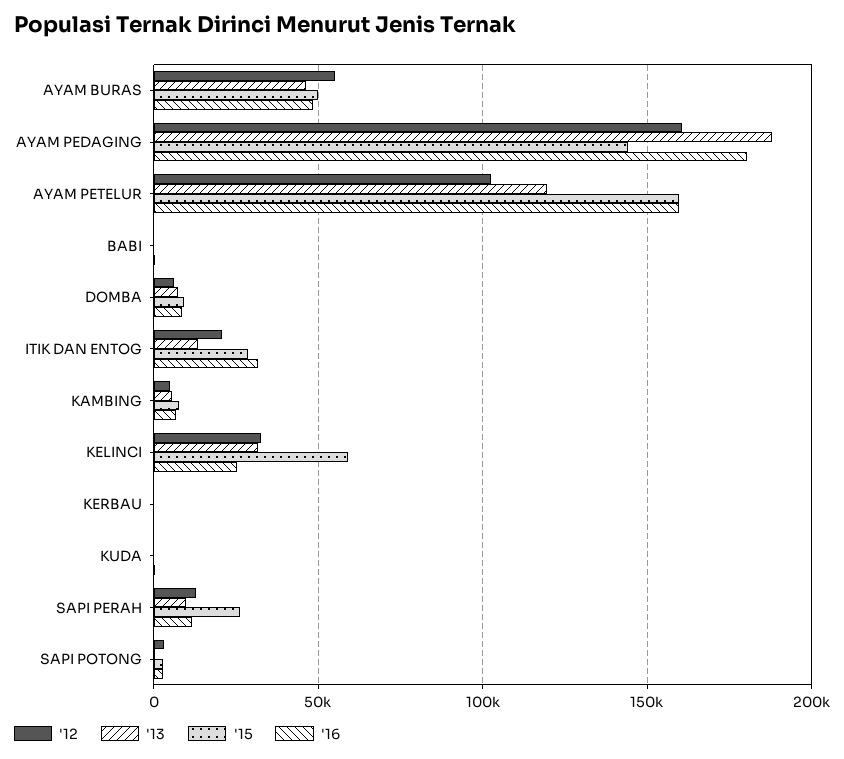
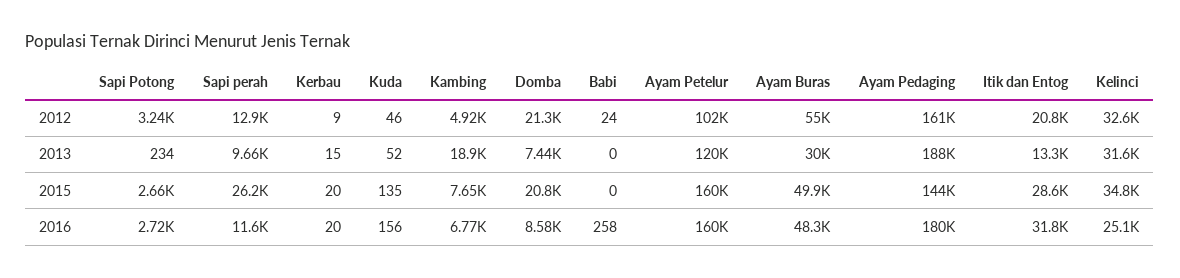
  {
    "'12": {
      "AYAM BURAS": 55000,
      "AYAM PEDAGING": 161000,
      "AYAM PETELUR": 102000,
      "BABI": 24,
-     "DOMBA": 5000,
+     "DOMBA": 21300,
      "ITIK DAN ENTOG": 20800,
      "KAMBING": 4920,
      "KELINCI": 32600,
      "KERBAU": 9,
      "KUDA": 46,
      "SAPI PERAH": 12900,
      "SAPI POTONG": 3240
    },
    "'13": {
-     "AYAM BURAS": 45000,
+     "AYAM BURAS": 30000,
      "AYAM PEDAGING": 188000,
      "AYAM PETELUR": 120000,
      "BABI": 0,
      "DOMBA": 7440,
      "ITIK DAN ENTOG": 13300,
-     "KAMBING": 5000,
+     "KAMBING": 18900,
      "KELINCI": 31600,
      "KERBAU": 15,
      "KUDA": 52,
      "SAPI PERAH": 9660,
      "SAPI POTONG": 234
    },
    "'15": {
      "AYAM BURAS": 49900,
      "AYAM PEDAGING": 144000,
      "AYAM PETELUR": 160000,
      "BABI": 0,
-     "DOMBA": 10000,
+     "DOMBA": 20800,
      "ITIK DAN ENTOG": 28600,
      "KAMBING": 7650,
-     "KELINCI": 60000,
+     "KELINCI": 34800,
      "KERBAU": 20,
      "KUDA": 135,
      "SAPI PERAH": 26200,
      "SAPI POTONG": 2660
    },
    "'16": {
      "AYAM BURAS": 48300,
      "AYAM PEDAGING": 180000,
      "AYAM PETELUR": 160000,
      "BABI": 258,
      "DOMBA": 8580,
      "ITIK DAN ENTOG": 31800,
      "KAMBING": 6770,
      "KELINCI": 25100,
      "KERBAU": 20,
      "KUDA": 156,
      "SAPI PERAH": 11600,
      "SAPI POTONG": 2720
    }
  }

